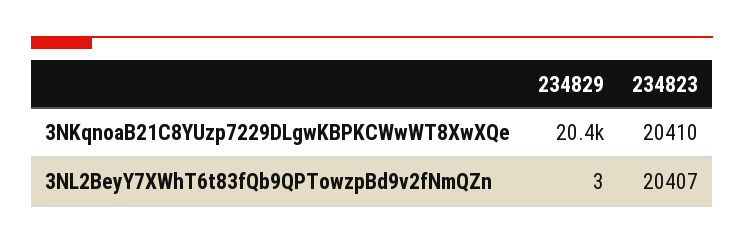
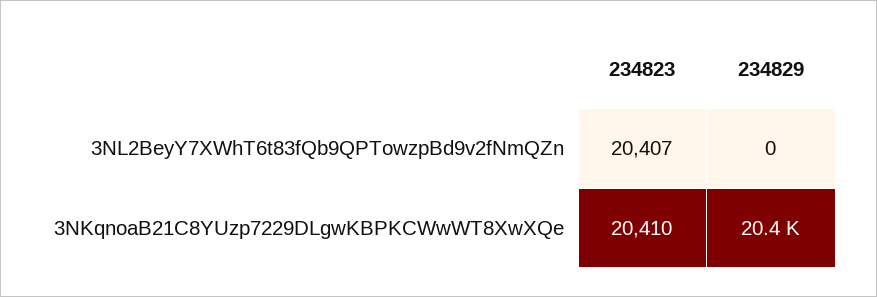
  {
    "234829": {
      "3NKqnoaB21C8YUzp7229DLgwKBPKCWwWT8XwXQe": 20400,
-     "3NL2BeyY7XWhT6t83fQb9QPTowzpBd9v2fNmQZn": 3
+     "3NL2BeyY7XWhT6t83fQb9QPTowzpBd9v2fNmQZn": 0
    },
    "234823": {
      "3NKqnoaB21C8YUzp7229DLgwKBPKCWwWT8XwXQe": 20410,
      "3NL2BeyY7XWhT6t83fQb9QPTowzpBd9v2fNmQZn": 20407
    }
  }

